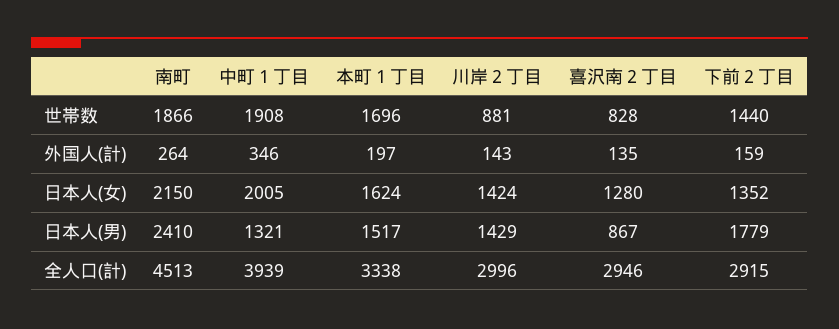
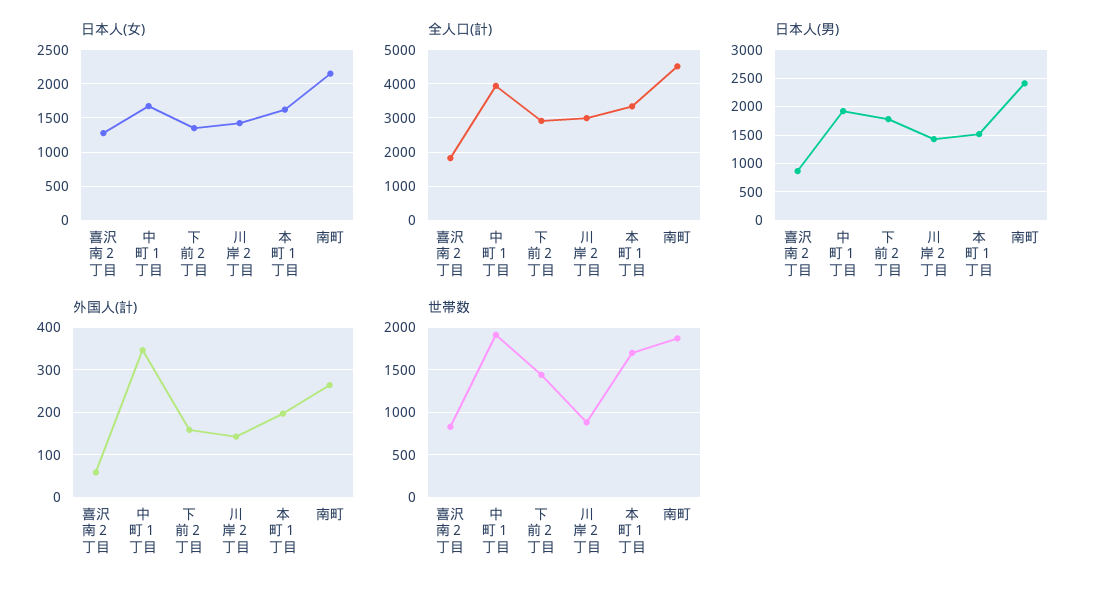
  {
    "世帯数": {
      "南町": 1866,
      "中町１丁目": 1908,
      "本町１丁目": 1696,
      "川岸２丁目": 881,
      "喜沢南２丁目": 828,
      "下前２丁目": 1440
    },
    "外国人(計)": {
      "南町": 264,
      "中町１丁目": 346,
      "本町１丁目": 197,
      "川岸２丁目": 143,
-     "喜沢南２丁目": 135,
+     "喜沢南２丁目": 60,
      "下前２丁目": 159
    },
    "日本人(女)": {
      "南町": 2150,
-     "中町１丁目": 2005,
+     "中町１丁目": 1700,
      "本町１丁目": 1624,
      "川岸２丁目": 1424,
      "喜沢南２丁目": 1280,
      "下前２丁目": 1352
    },
    "日本人(男)": {
      "南町": 2410,
-     "中町１丁目": 1321,
+     "中町１丁目": 2000,
      "本町１丁目": 1517,
      "川岸２丁目": 1429,
      "喜沢南２丁目": 867,
      "下前２丁目": 1779
    },
    "全人口(計)": {
      "南町": 4513,
      "中町１丁目": 3939,
      "本町１丁目": 3338,
      "川岸２丁目": 2996,
-     "喜沢南２丁目": 2946,
+     "喜沢南２丁目": 1800,
      "下前２丁目": 2915
    }
  }

